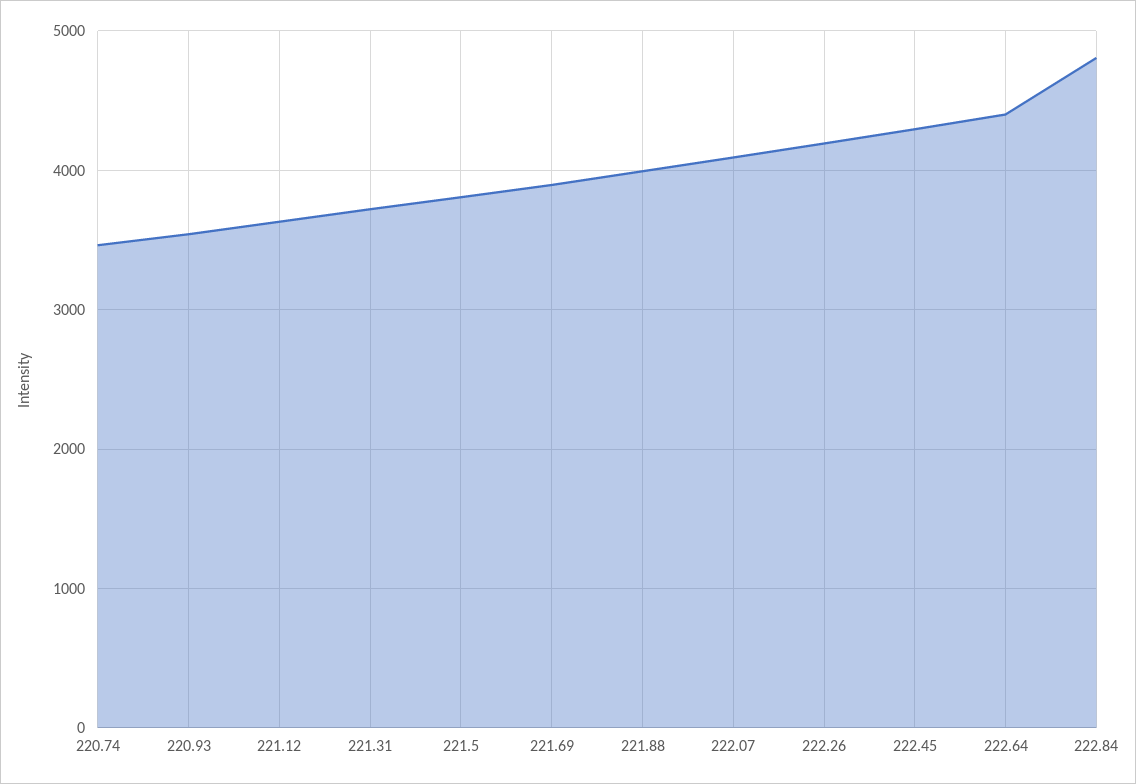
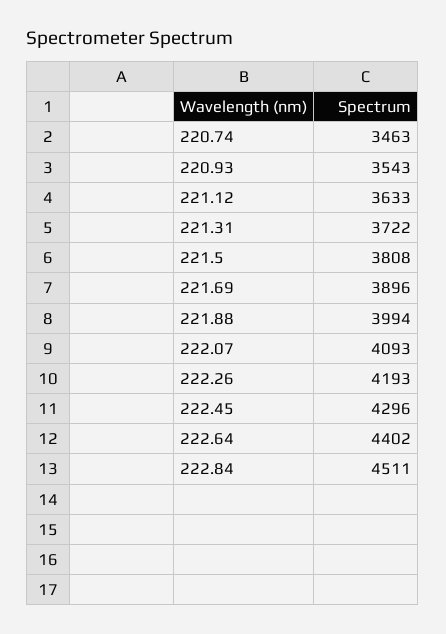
  {
    "220.74": 3463,
    "220.93": 3543,
    "221.12": 3633,
    "221.31": 3722,
    "221.5": 3808,
    "221.69": 3896,
    "221.88": 3994,
    "222.07": 4093,
    "222.26": 4193,
    "222.45": 4296,
    "222.64": 4402,
-   "222.84": 4800
+   "222.84": 4511
  }

